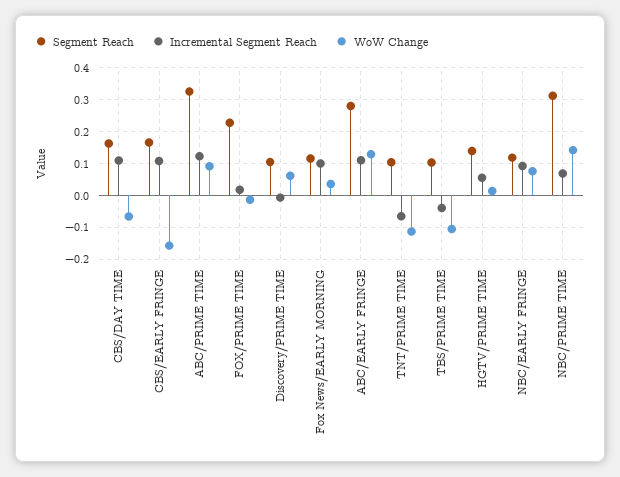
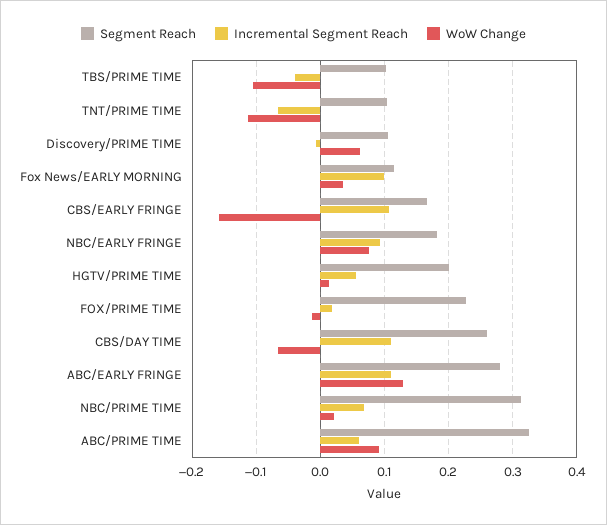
  {
    "Segment Reach": {
-     "CBS/DAY TIME": 0.16,
+     "CBS/DAY TIME": 0.26,
      "CBS/EARLY FRINGE": 0.17,
      "ABC/PRIME TIME": 0.33,
      "FOX/PRIME TIME": 0.23,
      "Discovery/PRIME TIME": 0.11,
      "Fox News/EARLY MORNING": 0.12,
      "ABC/EARLY FRINGE": 0.28,
      "TNT/PRIME TIME": 0.1,
      "TBS/PRIME TIME": 0.1,
-     "HGTV/PRIME TIME": 0.14,
+     "HGTV/PRIME TIME": 0.2,
-     "NBC/EARLY FRINGE": 0.12,
+     "NBC/EARLY FRINGE": 0.18,
      "NBC/PRIME TIME": 0.31
    },
    "Incremental Segment Reach": {
      "CBS/DAY TIME": 0.11,
      "CBS/EARLY FRINGE": 0.11,
-     "ABC/PRIME TIME": 0.12,
+     "ABC/PRIME TIME": 0.06,
      "FOX/PRIME TIME": 0.02,
      "Discovery/PRIME TIME": -0.01,
      "Fox News/EARLY MORNING": 0.1,
      "ABC/EARLY FRINGE": 0.11,
      "TNT/PRIME TIME": -0.07,
      "TBS/PRIME TIME": -0.04,
      "HGTV/PRIME TIME": 0.06,
      "NBC/EARLY FRINGE": 0.09,
      "NBC/PRIME TIME": 0.07
    },
    "WoW Change": {
      "CBS/DAY TIME": -0.07,
      "CBS/EARLY FRINGE": -0.16,
      "ABC/PRIME TIME": 0.09,
      "FOX/PRIME TIME": -0.01,
      "Discovery/PRIME TIME": 0.06,
      "Fox News/EARLY MORNING": 0.04,
      "ABC/EARLY FRINGE": 0.13,
      "TNT/PRIME TIME": -0.11,
      "TBS/PRIME TIME": -0.11,
      "HGTV/PRIME TIME": 0.01,
      "NBC/EARLY FRINGE": 0.08,
-     "NBC/PRIME TIME": 0.14
+     "NBC/PRIME TIME": 0.02
    }
  }

